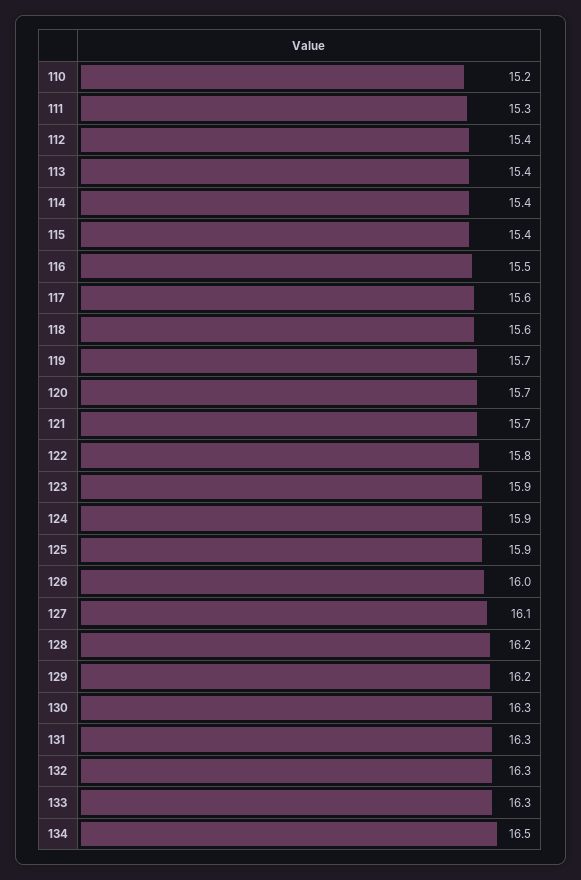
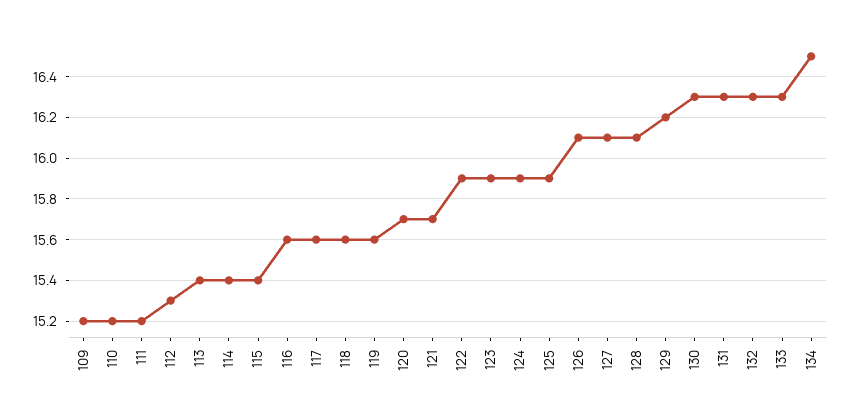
  {
    "110": 15.2,
-   "111": 15.3,
+   "111": 15.2,
-   "112": 15.4,
+   "112": 15.3,
    "113": 15.4,
    "114": 15.4,
    "115": 15.4,
-   "116": 15.5,
+   "116": 15.6,
    "117": 15.6,
    "118": 15.6,
-   "119": 15.7,
+   "119": 15.6,
    "120": 15.7,
    "121": 15.7,
-   "122": 15.8,
+   "122": 15.9,
    "123": 15.9,
    "124": 15.9,
    "125": 15.9,
-   "126": 16,
+   "126": 16.1,
    "127": 16.1,
-   "128": 16.2,
+   "128": 16.1,
    "129": 16.2,
    "130": 16.3,
    "131": 16.3,
    "132": 16.3,
    "133": 16.3,
-   "134": 16.5
+   "134": 16.5,
+   "109": 15.2
  }

